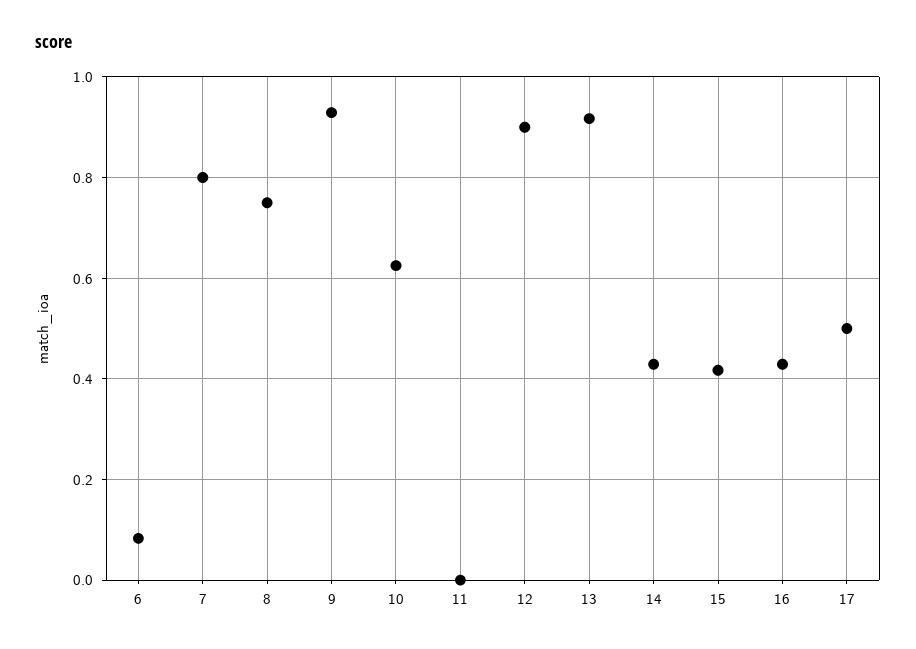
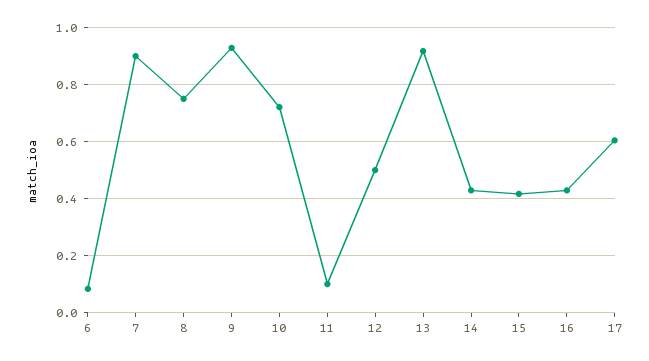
  {
    "6": 0.08,
-   "7": 0.8,
+   "7": 0.9,
    "8": 0.76,
    "9": 0.92,
-   "10": 0.62,
+   "10": 0.725,
-   "11": 0,
+   "11": 0.1,
-   "12": 0.9,
+   "12": 0.5,
    "13": 0.92,
    "14": 0.42,
    "15": 0.42,
    "16": 0.42,
-   "17": 0.5
+   "17": 0.6
  }

